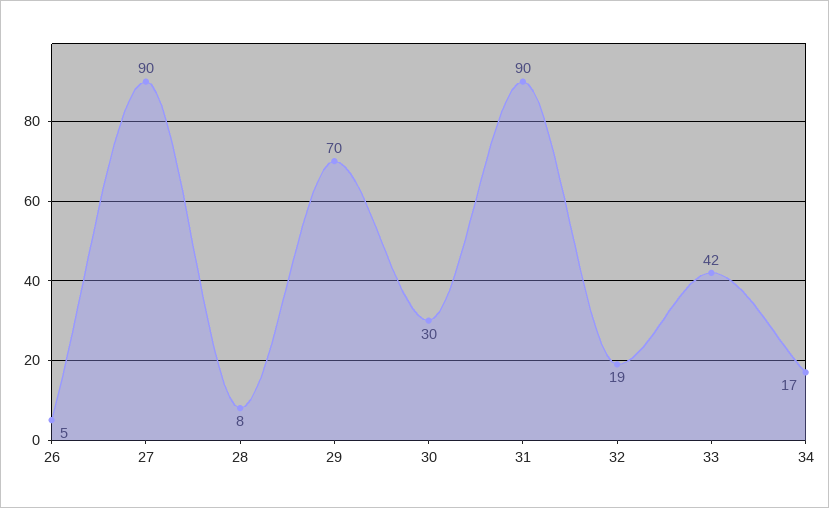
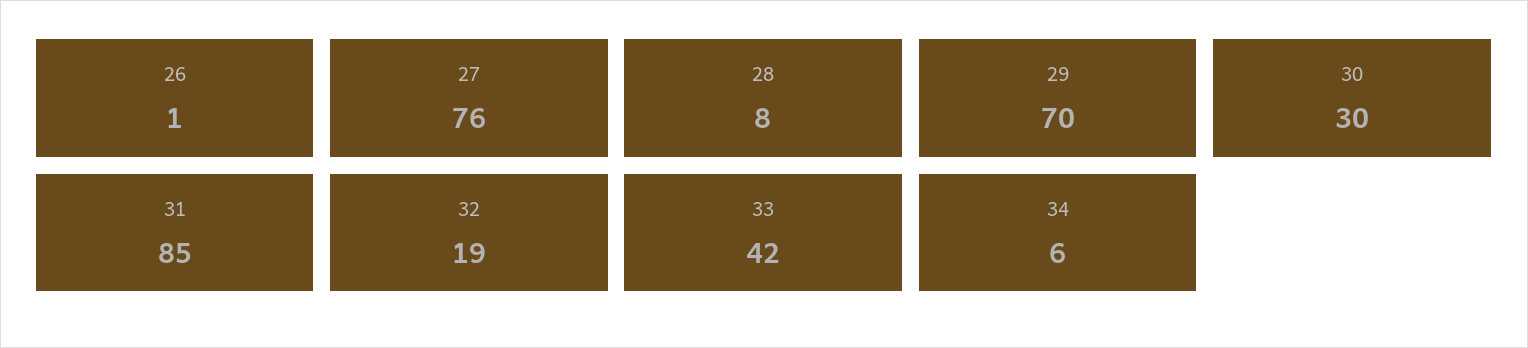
  {
-   "26": 5,
+   "26": 1,
-   "27": 90,
+   "27": 76,
    "28": 8,
    "29": 70,
    "30": 30,
-   "31": 90,
+   "31": 85,
    "32": 19,
    "33": 42,
-   "34": 17
+   "34": 6
  }

